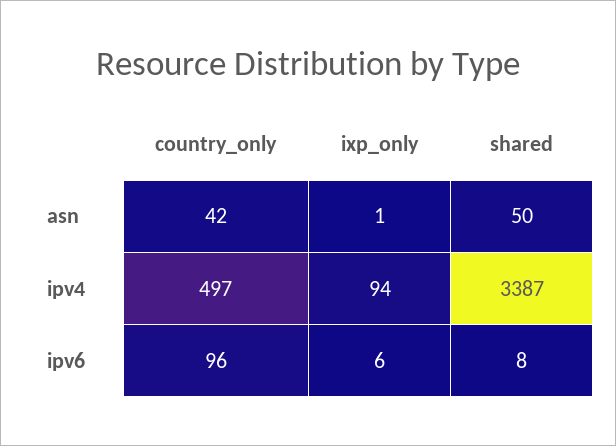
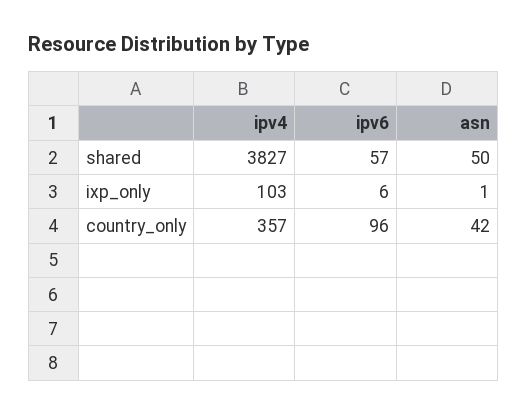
  {
    "country_only": {
      "asn": 42,
-     "ipv4": 497,
+     "ipv4": 357,
      "ipv6": 96
    },
    "ixp_only": {
      "asn": 1,
-     "ipv4": 94,
+     "ipv4": 103,
      "ipv6": 6
    },
    "shared": {
      "asn": 50,
-     "ipv4": 3387,
+     "ipv4": 3827,
-     "ipv6": 8
+     "ipv6": 57
    }
  }

